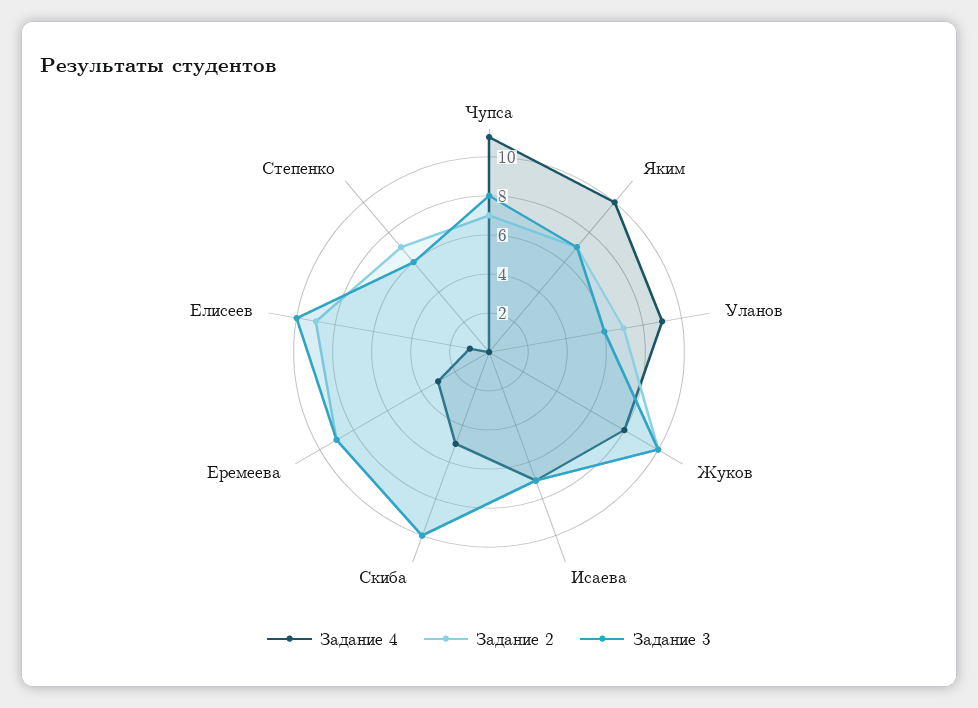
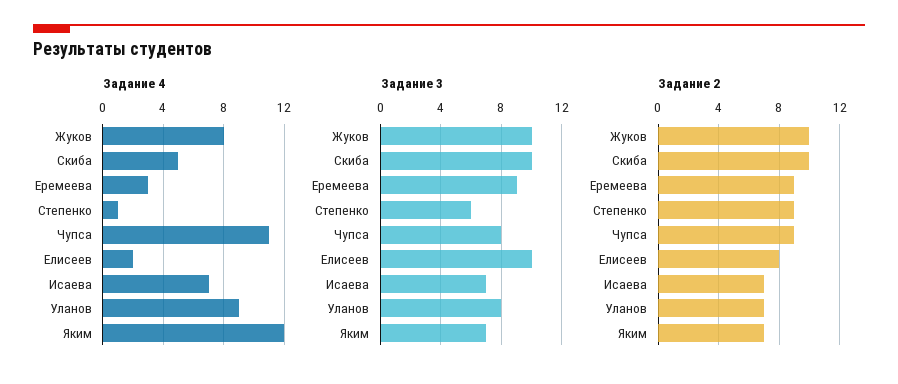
  {
    "Задание 4": {
      "Чупса": 11,
-     "Яким": 10,
+     "Яким": 12,
      "Уланов": 9,
      "Жуков": 8,
      "Исаева": 7,
      "Скиба": 5,
      "Еремеева": 3,
-     "Елисеев": 1,
+     "Елисеев": 2,
-     "Степенко": 0
+     "Степенко": 1
    },
    "Задание 2": {
-     "Чупса": 7,
+     "Чупса": 9,
      "Яким": 7,
      "Уланов": 7,
      "Жуков": 10,
      "Исаева": 7,
      "Скиба": 10,
      "Еремеева": 9,
-     "Елисеев": 9,
+     "Елисеев": 8,
-     "Степенко": 7
+     "Степенко": 9
    },
    "Задание 3": {
      "Чупса": 8,
      "Яким": 7,
-     "Уланов": 6,
+     "Уланов": 8,
      "Жуков": 10,
      "Исаева": 7,
      "Скиба": 10,
      "Еремеева": 9,
      "Елисеев": 10,
      "Степенко": 6
    }
  }

